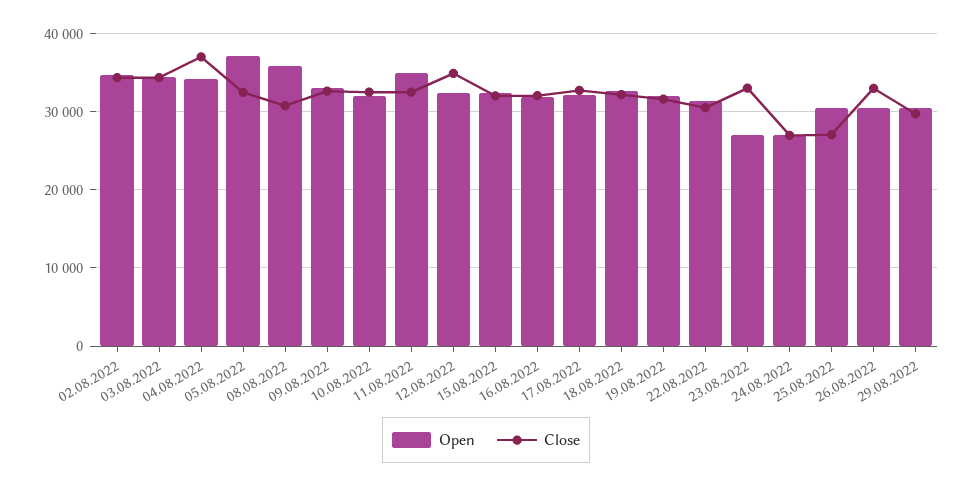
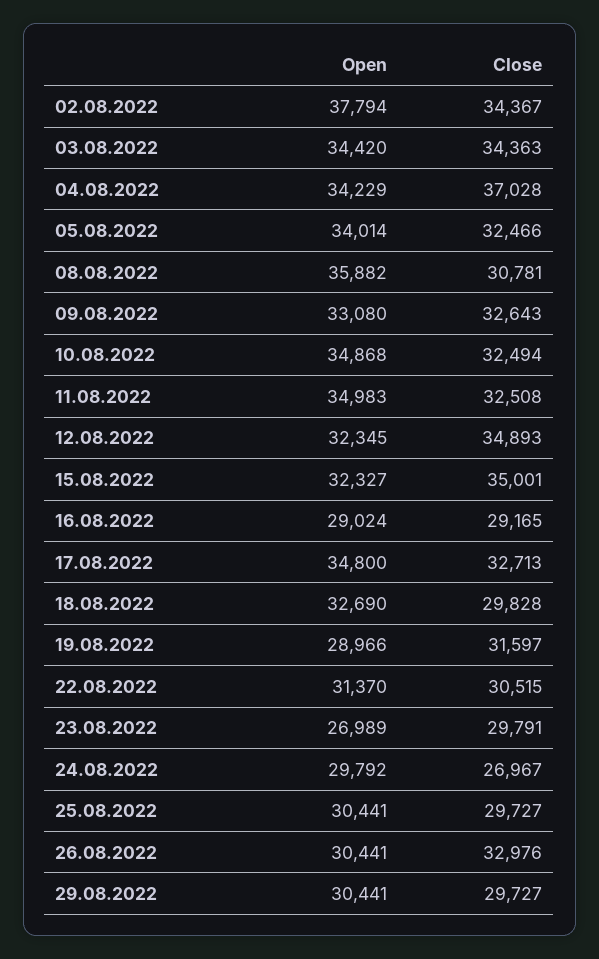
  {
    "Open": {
-     "02.08.2022": 35000,
+     "02.08.2022": 37794,
      "03.08.2022": 34420,
      "04.08.2022": 34229,
-     "05.08.2022": 37000,
+     "05.08.2022": 34014,
      "08.08.2022": 35882,
      "09.08.2022": 33080,
-     "10.08.2022": 32000,
+     "10.08.2022": 34868,
      "11.08.2022": 34983,
      "12.08.2022": 32345,
      "15.08.2022": 32327,
-     "16.08.2022": 32000,
+     "16.08.2022": 29024,
-     "17.08.2022": 32000,
+     "17.08.2022": 34800,
      "18.08.2022": 32690,
-     "19.08.2022": 32000,
+     "19.08.2022": 28966,
      "22.08.2022": 31370,
      "23.08.2022": 26989,
-     "24.08.2022": 27000,
+     "24.08.2022": 29792,
      "25.08.2022": 30441,
      "26.08.2022": 30441,
      "29.08.2022": 30441
    },
    "Close": {
      "02.08.2022": 34367,
      "03.08.2022": 34363,
      "04.08.2022": 37028,
      "05.08.2022": 32466,
      "08.08.2022": 30781,
      "09.08.2022": 32643,
      "10.08.2022": 32494,
      "11.08.2022": 32508,
      "12.08.2022": 34893,
-     "15.08.2022": 32000,
+     "15.08.2022": 35001,
-     "16.08.2022": 32000,
+     "16.08.2022": 29165,
      "17.08.2022": 32713,
-     "18.08.2022": 32000,
+     "18.08.2022": 29828,
      "19.08.2022": 31597,
      "22.08.2022": 30515,
-     "23.08.2022": 33000,
+     "23.08.2022": 29791,
      "24.08.2022": 26967,
-     "25.08.2022": 27000,
+     "25.08.2022": 29727,
      "26.08.2022": 32976,
      "29.08.2022": 29727
    }
  }

